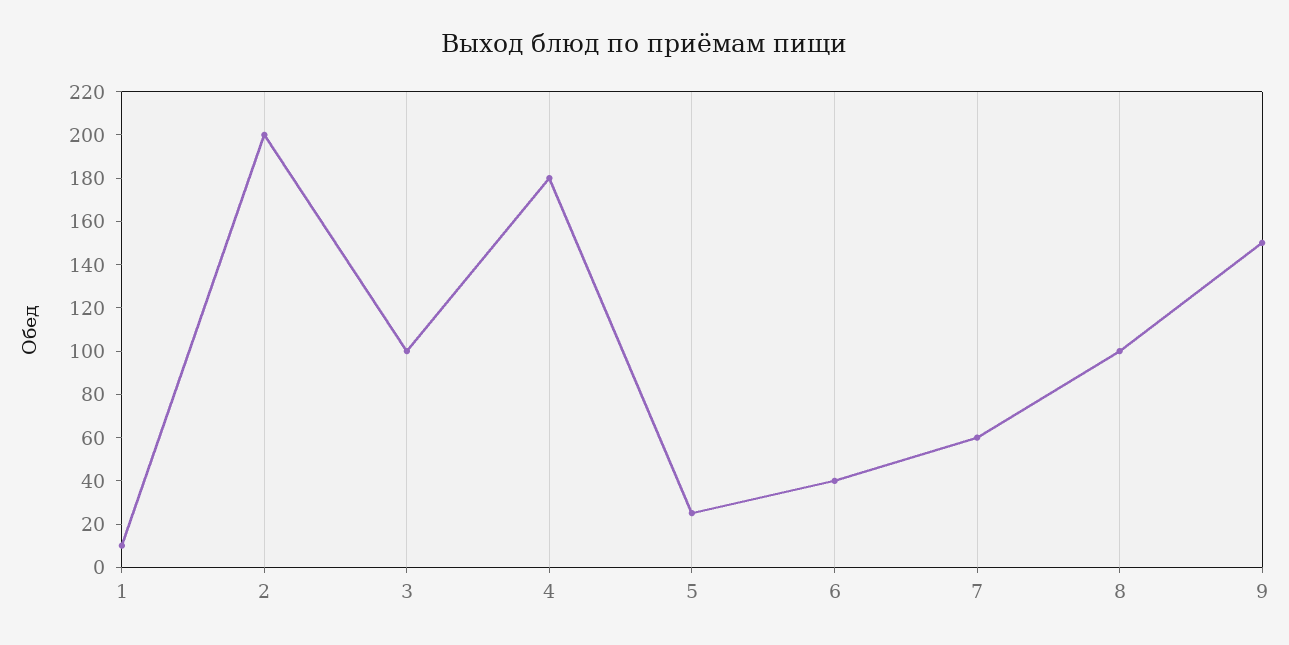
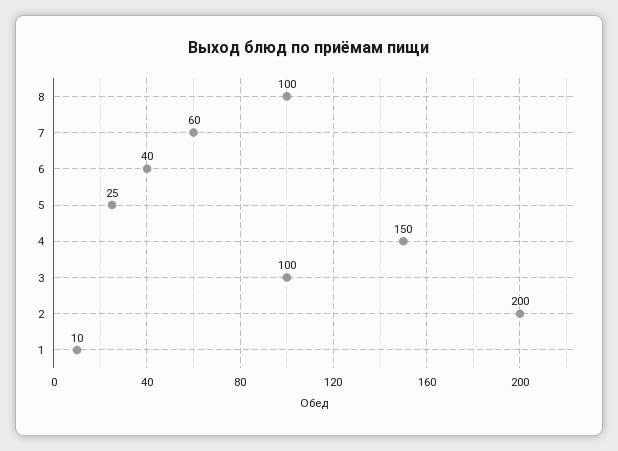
  {
    "1": 10,
    "2": 200,
    "3": 100,
-   "4": 180,
+   "4": 150,
    "5": 25,
    "6": 40,
    "7": 60,
-   "8": 100,
+   "8": 100
-   "9": 150
  }

